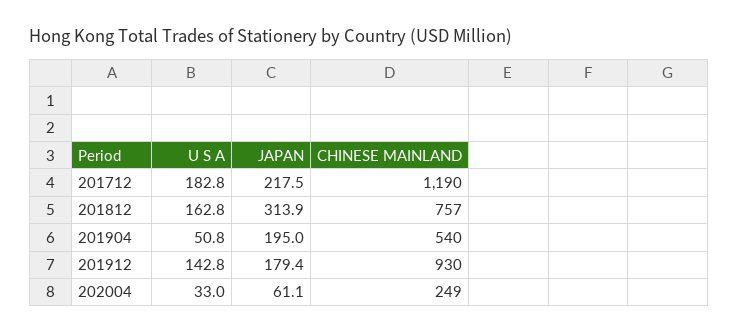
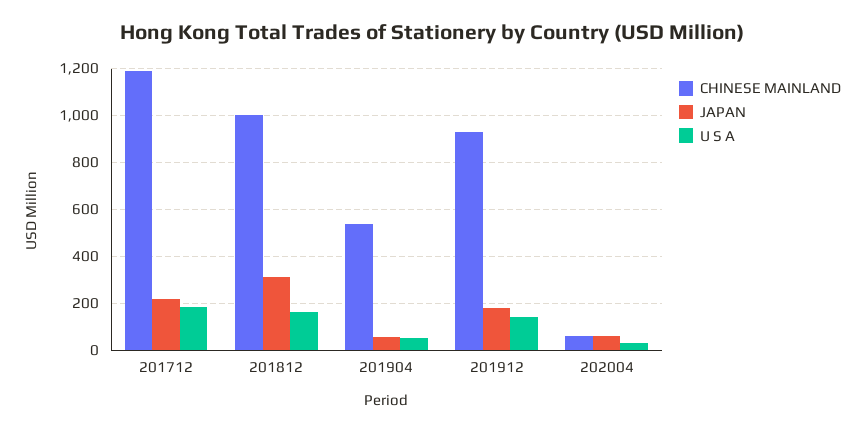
  {
    "U S A": {
      "201712": 182.8,
      "201812": 162.8,
      "201904": 50.8,
      "201912": 142.8,
      "202004": 33
    },
    "JAPAN": {
      "201712": 217.5,
      "201812": 313.9,
-     "201904": 195,
+     "201904": 50,
      "201912": 179.4,
      "202004": 61.1
    },
    "CHINESE MAINLAND": {
      "201712": 1190,
-     "201812": 757,
+     "201812": 1000,
      "201904": 540,
      "201912": 930,
-     "202004": 249
+     "202004": 50
    }
  }

